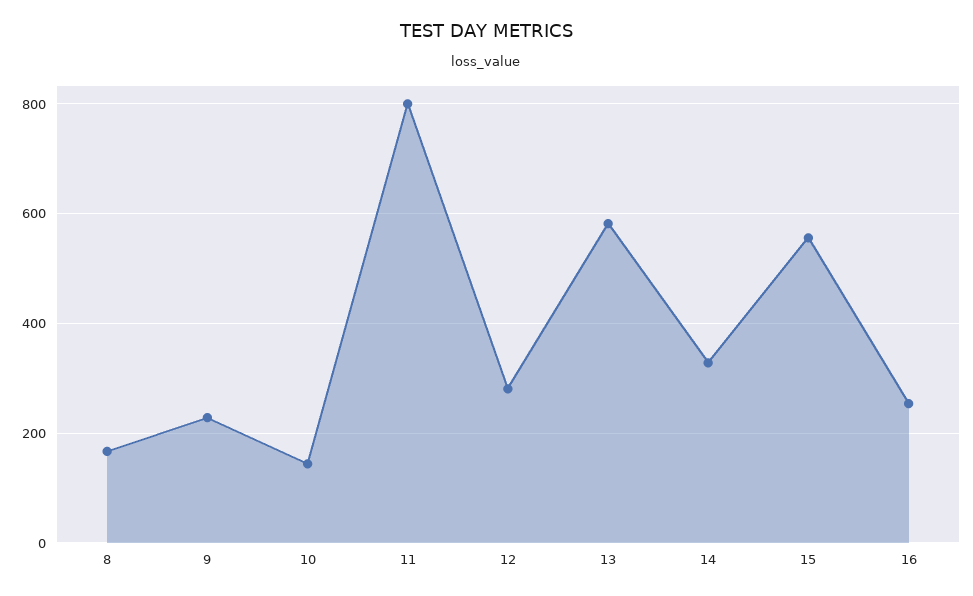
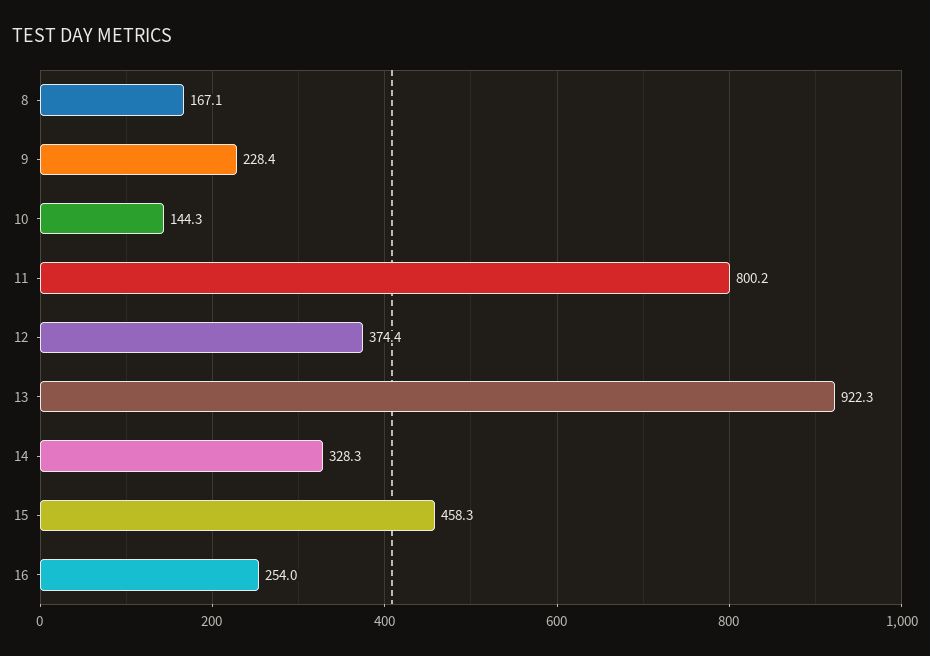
  {
    "8": 167.1,
    "9": 228.4,
    "10": 144.3,
    "11": 800.2,
-   "12": 280,
+   "12": 374.4,
-   "13": 580,
+   "13": 922.3,
    "14": 328.3,
-   "15": 560,
+   "15": 458.3,
    "16": 254
  }

